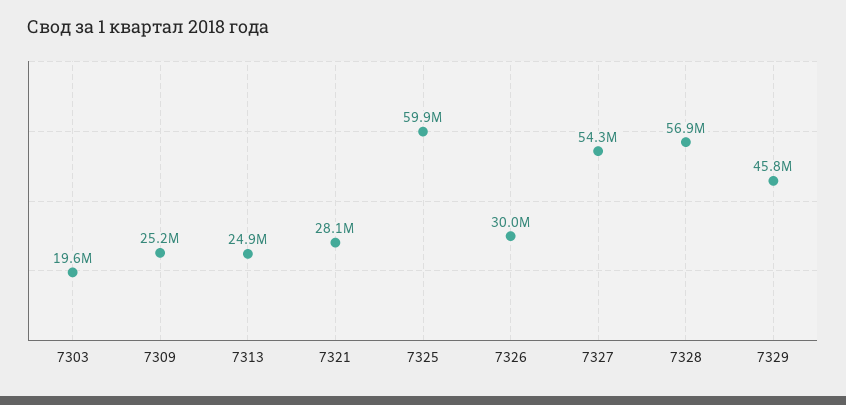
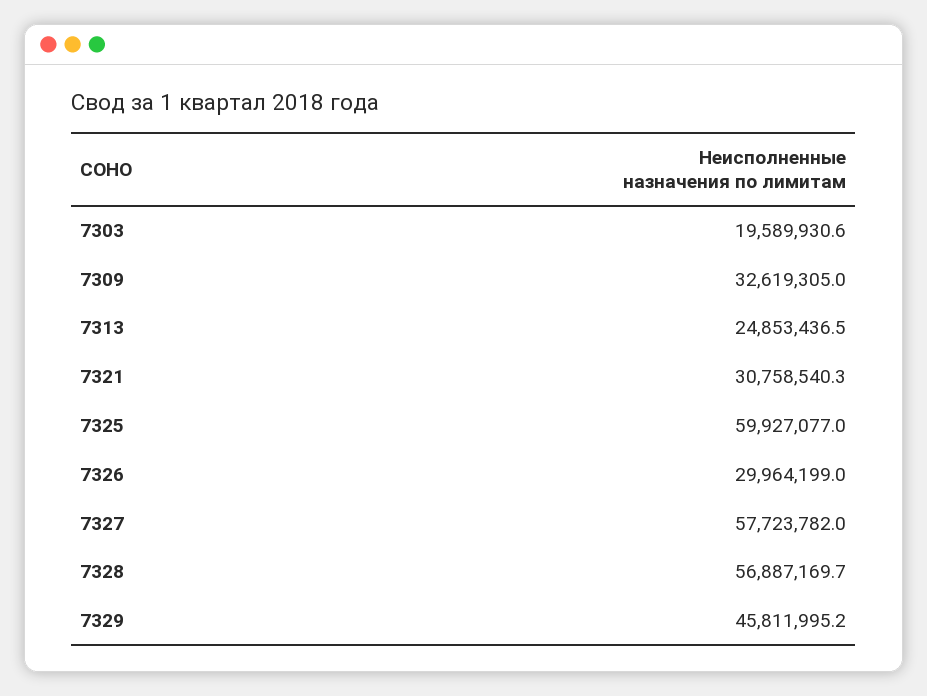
  {
    "7303": 19589930.6,
-   "7309": 25200000,
+   "7309": 32619305,
    "7313": 24853436.5,
-   "7321": 28100000,
+   "7321": 30758540.3,
    "7325": 59927077,
    "7326": 29964199,
-   "7327": 54300000,
+   "7327": 57723782,
    "7328": 56887169.7,
    "7329": 45811995.2
  }

